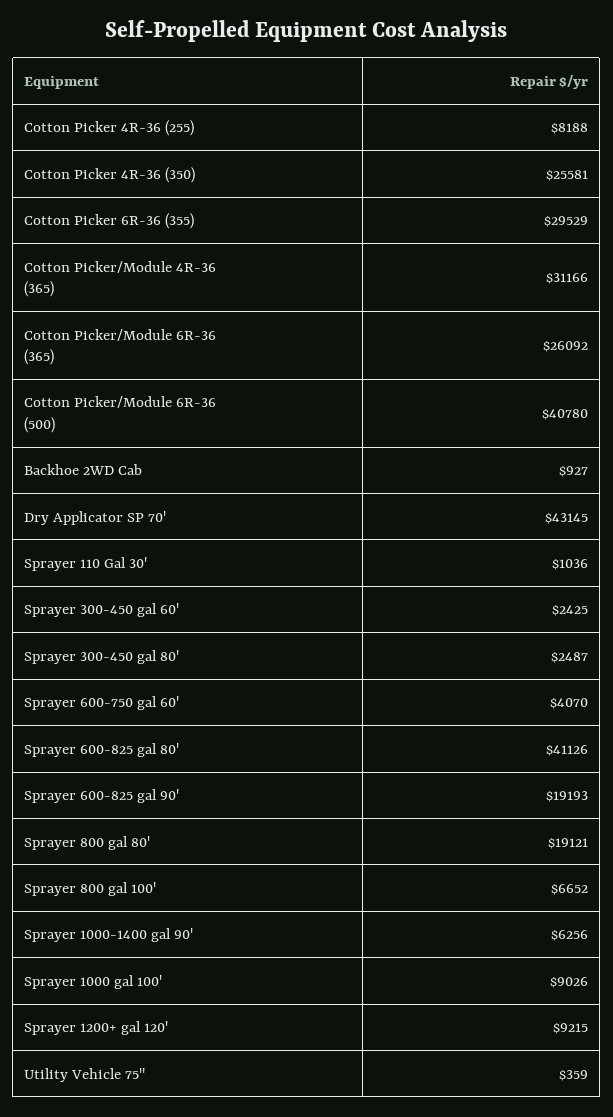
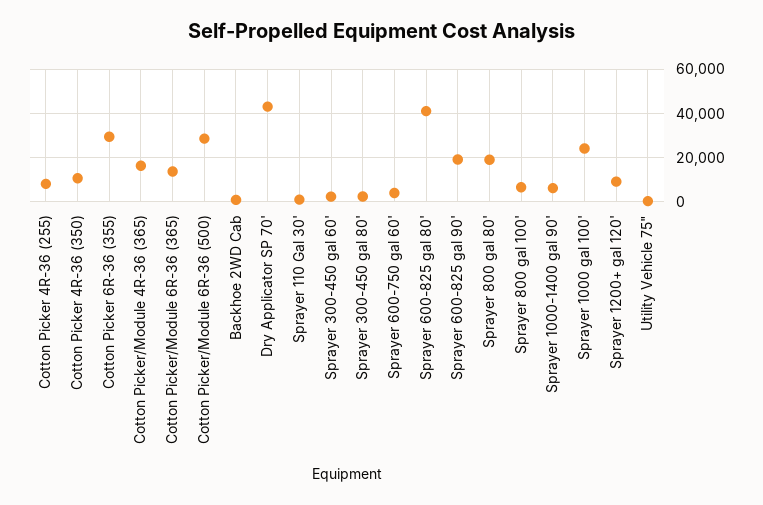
  {
    "Cotton Picker 4R-36 (255)": 8188,
-   "Cotton Picker 4R-36 (350)": 25581,
+   "Cotton Picker 4R-36 (350)": 10000,
    "Cotton Picker 6R-36 (355)": 29529,
-   "Cotton Picker/Module 4R-36 (365)": 31166,
+   "Cotton Picker/Module 4R-36 (365)": 15000,
-   "Cotton Picker/Module 6R-36 (365)": 26092,
+   "Cotton Picker/Module 6R-36 (365)": 15000,
-   "Cotton Picker/Module 6R-36 (500)": 40780,
+   "Cotton Picker/Module 6R-36 (500)": 30000,
    "Backhoe 2WD Cab": 927,
    "Dry Applicator SP 70'": 43145,
    "Sprayer 110 Gal 30'": 1036,
    "Sprayer 300-450 gal 60'": 2425,
    "Sprayer 300-450 gal 80'": 2487,
    "Sprayer 600-750 gal 60'": 4070,
    "Sprayer 600-825 gal 80'": 41126,
    "Sprayer 600-825 gal 90'": 19193,
    "Sprayer 800 gal 80'": 19121,
    "Sprayer 800 gal 100'": 6652,
    "Sprayer 1000-1400 gal 90'": 6256,
-   "Sprayer 1000 gal 100'": 9026,
+   "Sprayer 1000 gal 100'": 25000,
    "Sprayer 1200+ gal 120'": 9215,
    "Utility Vehicle 75\"": 359
  }

